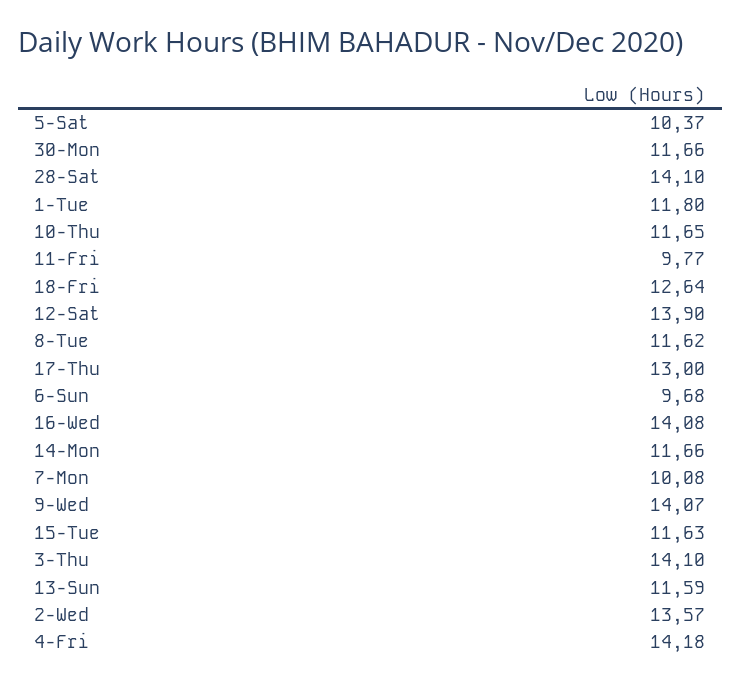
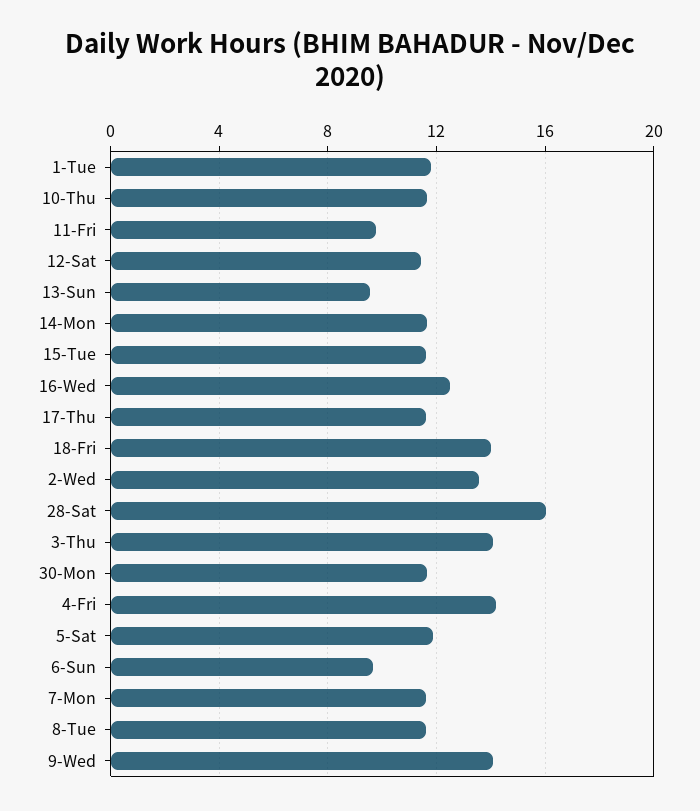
  {
-   "5-Sat": 10.37,
+   "5-Sat": 12,
    "30-Mon": 11.66,
-   "28-Sat": 14.1,
+   "28-Sat": 16,
    "1-Tue": 11.8,
    "10-Thu": 11.65,
    "11-Fri": 9.77,
-   "18-Fri": 12.64,
+   "18-Fri": 14,
-   "12-Sat": 13.9,
+   "12-Sat": 11.5,
    "8-Tue": 11.62,
-   "17-Thu": 13,
+   "17-Thu": 11.5,
    "6-Sun": 9.68,
-   "16-Wed": 14.08,
+   "16-Wed": 12.5,
    "14-Mon": 11.66,
-   "7-Mon": 10.08,
+   "7-Mon": 11.5,
    "9-Wed": 14.07,
    "15-Tue": 11.63,
    "3-Thu": 14.1,
-   "13-Sun": 11.59,
+   "13-Sun": 9.5,
    "2-Wed": 13.57,
    "4-Fri": 14.18
  }

